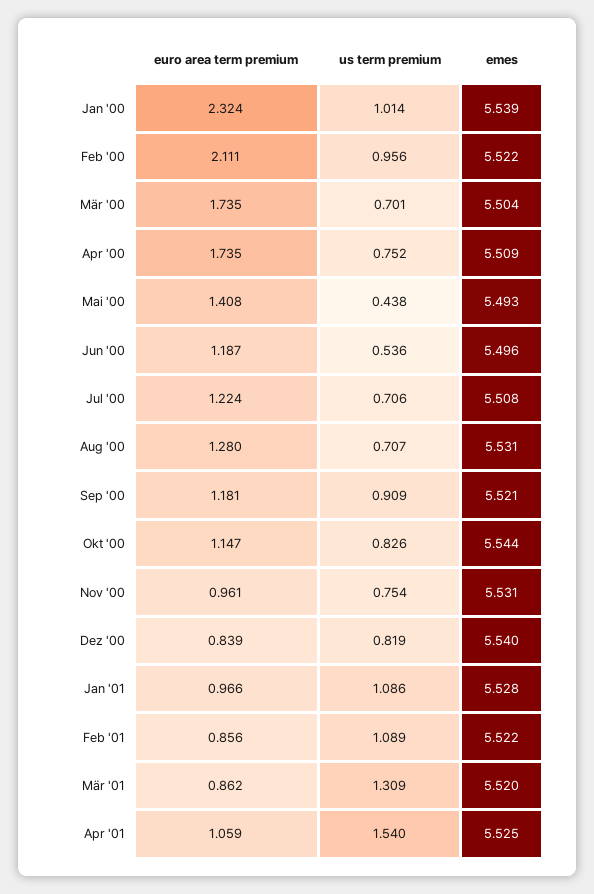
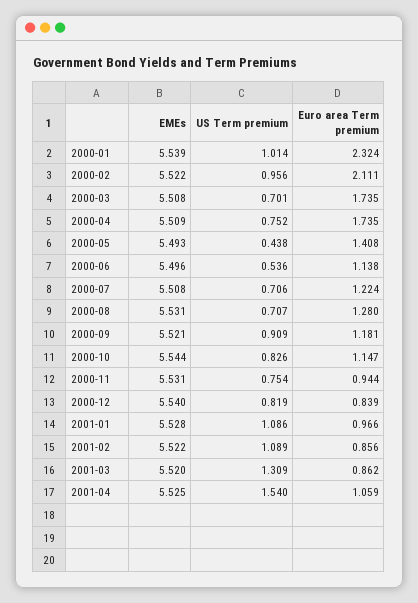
  {
    "euro area term premium": {
      "Jan '00": 2.324,
      "Feb '00": 2.111,
      "Mär '00": 1.735,
      "Apr '00": 1.735,
      "Mai '00": 1.408,
-     "Jun '00": 1.187,
+     "Jun '00": 1.138,
      "Jul '00": 1.224,
      "Aug '00": 1.28,
      "Sep '00": 1.181,
      "Okt '00": 1.147,
-     "Nov '00": 0.961,
+     "Nov '00": 0.944,
      "Dez '00": 0.839,
      "Jan '01": 0.966,
      "Feb '01": 0.856,
      "Mär '01": 0.862,
      "Apr '01": 1.059
    },
    "us term premium": {
      "Jan '00": 1.014,
      "Feb '00": 0.956,
      "Mär '00": 0.701,
      "Apr '00": 0.752,
      "Mai '00": 0.438,
      "Jun '00": 0.536,
      "Jul '00": 0.706,
      "Aug '00": 0.707,
      "Sep '00": 0.909,
      "Okt '00": 0.826,
      "Nov '00": 0.754,
      "Dez '00": 0.819,
      "Jan '01": 1.086,
      "Feb '01": 1.089,
      "Mär '01": 1.309,
      "Apr '01": 1.54
    },
    "emes": {
      "Jan '00": 5.539,
      "Feb '00": 5.522,
-     "Mär '00": 5.504,
+     "Mär '00": 5.508,
      "Apr '00": 5.509,
      "Mai '00": 5.493,
      "Jun '00": 5.496,
      "Jul '00": 5.508,
      "Aug '00": 5.531,
      "Sep '00": 5.521,
      "Okt '00": 5.544,
      "Nov '00": 5.531,
      "Dez '00": 5.54,
      "Jan '01": 5.528,
      "Feb '01": 5.522,
      "Mär '01": 5.52,
      "Apr '01": 5.525
    }
  }

